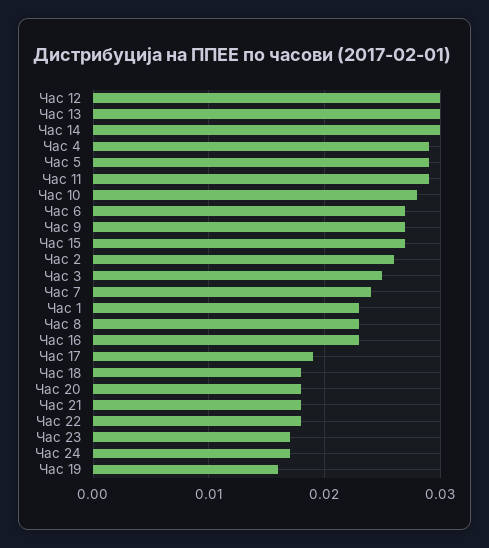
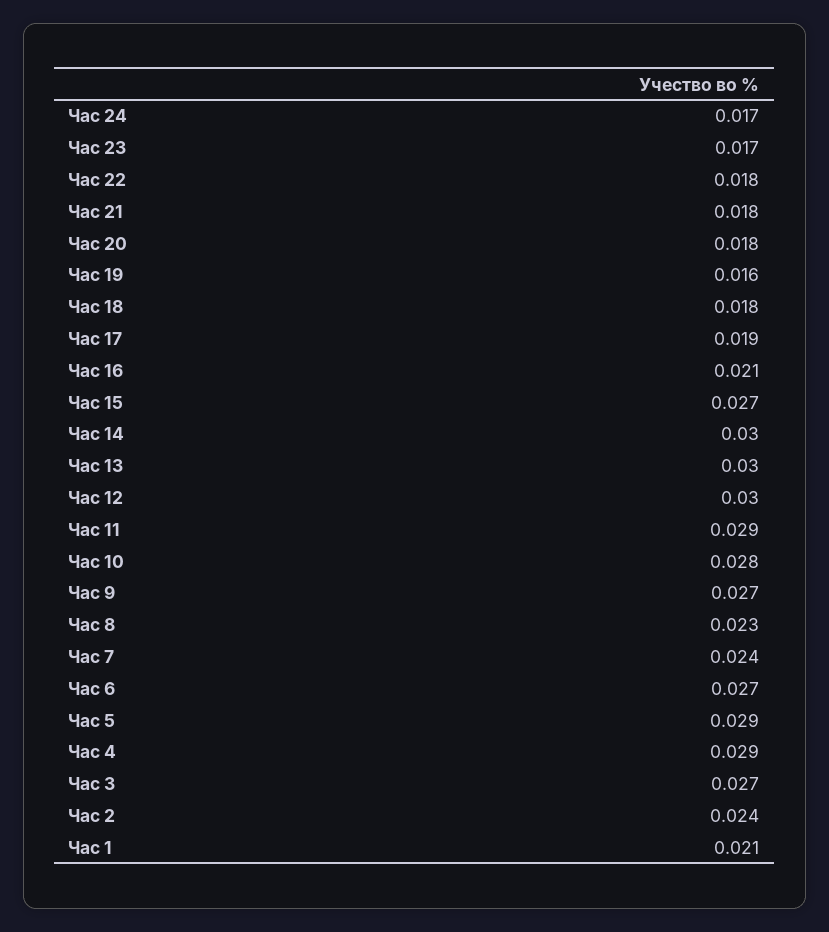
  {
    "Час 12": 0.03,
    "Час 13": 0.03,
    "Час 14": 0.03,
    "Час 4": 0.029,
    "Час 5": 0.029,
    "Час 11": 0.029,
    "Час 10": 0.028,
    "Час 6": 0.027,
    "Час 9": 0.027,
    "Час 15": 0.027,
-   "Час 2": 0.026,
+   "Час 2": 0.024,
-   "Час 3": 0.025,
+   "Час 3": 0.027,
    "Час 7": 0.024,
-   "Час 1": 0.023,
+   "Час 1": 0.021,
    "Час 8": 0.023,
-   "Час 16": 0.023,
+   "Час 16": 0.021,
    "Час 17": 0.019,
    "Час 18": 0.018,
    "Час 20": 0.018,
    "Час 21": 0.018,
    "Час 22": 0.018,
    "Час 23": 0.017,
    "Час 24": 0.017,
    "Час 19": 0.016
  }

